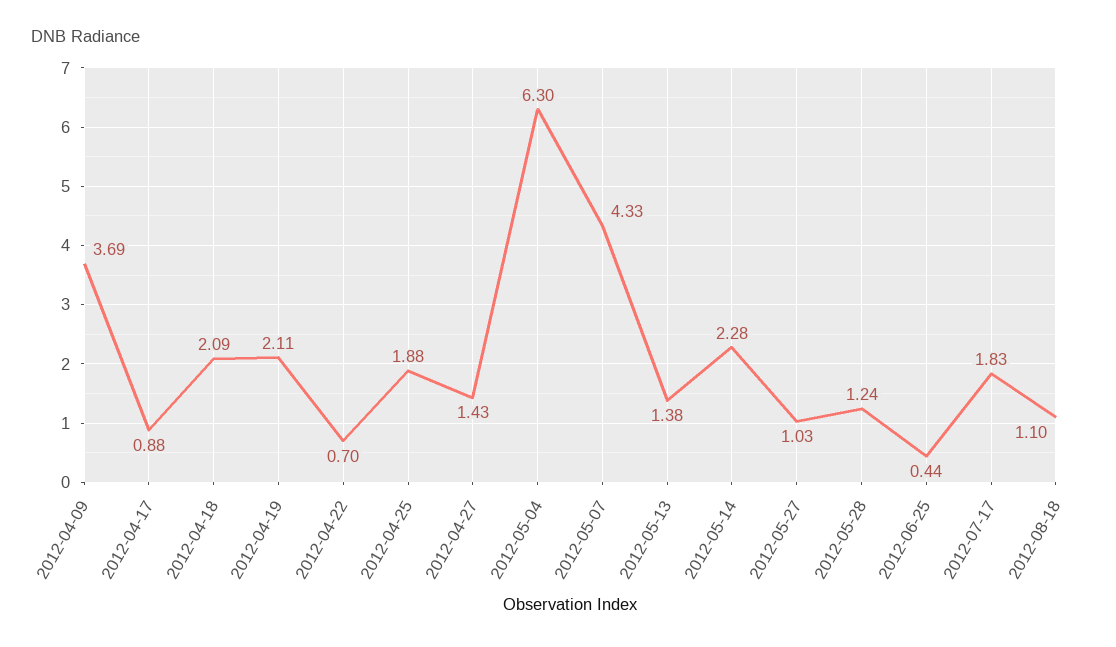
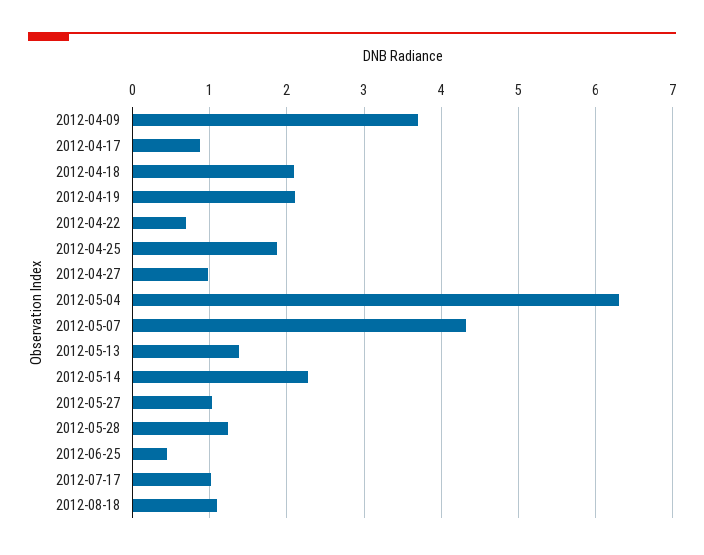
  {
    "2012-04-09": 3.69,
    "2012-04-17": 0.88,
    "2012-04-18": 2.09,
    "2012-04-19": 2.11,
    "2012-04-22": 0.7,
    "2012-04-25": 1.88,
-   "2012-04-27": 1.43,
+   "2012-04-27": 1,
    "2012-05-04": 6.3,
    "2012-05-07": 4.33,
    "2012-05-13": 1.38,
    "2012-05-14": 2.28,
    "2012-05-27": 1.03,
    "2012-05-28": 1.24,
    "2012-06-25": 0.44,
-   "2012-07-17": 1.83,
+   "2012-07-17": 1,
    "2012-08-18": 1.1
  }

